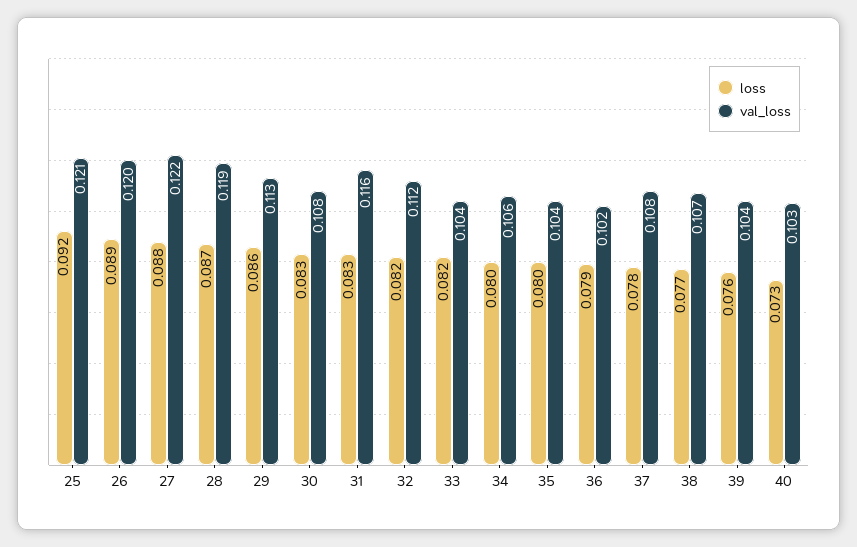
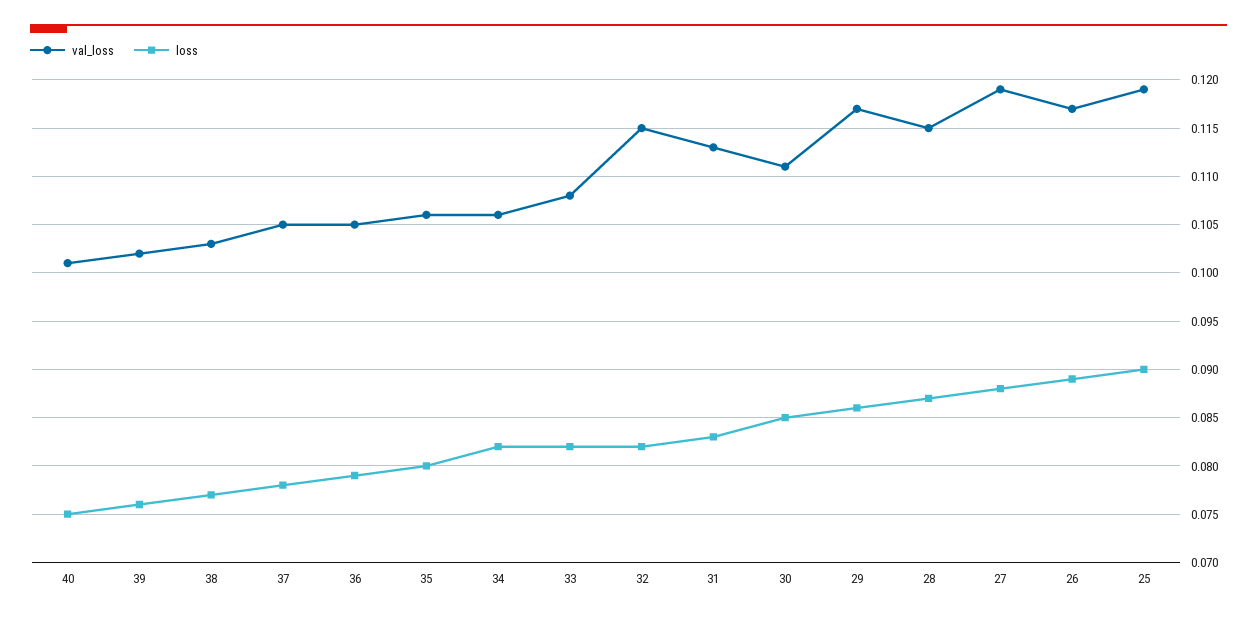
  {
    "loss": {
-     "25": 0.092,
+     "25": 0.09,
      "26": 0.089,
      "27": 0.088,
      "28": 0.087,
      "29": 0.086,
-     "30": 0.083,
+     "30": 0.085,
      "31": 0.083,
      "32": 0.082,
      "33": 0.082,
-     "34": 0.08,
+     "34": 0.082,
      "35": 0.08,
      "36": 0.079,
      "37": 0.078,
      "38": 0.077,
      "39": 0.076,
-     "40": 0.073
+     "40": 0.075
    },
    "val_loss": {
-     "25": 0.121,
+     "25": 0.119,
-     "26": 0.12,
+     "26": 0.117,
-     "27": 0.122,
+     "27": 0.119,
-     "28": 0.119,
+     "28": 0.115,
-     "29": 0.113,
+     "29": 0.117,
-     "30": 0.108,
+     "30": 0.111,
-     "31": 0.116,
+     "31": 0.113,
-     "32": 0.112,
+     "32": 0.115,
-     "33": 0.104,
+     "33": 0.108,
      "34": 0.106,
-     "35": 0.104,
+     "35": 0.106,
-     "36": 0.102,
+     "36": 0.105,
-     "37": 0.108,
+     "37": 0.105,
-     "38": 0.107,
+     "38": 0.103,
-     "39": 0.104,
+     "39": 0.102,
-     "40": 0.103
+     "40": 0.101
    }
  }

